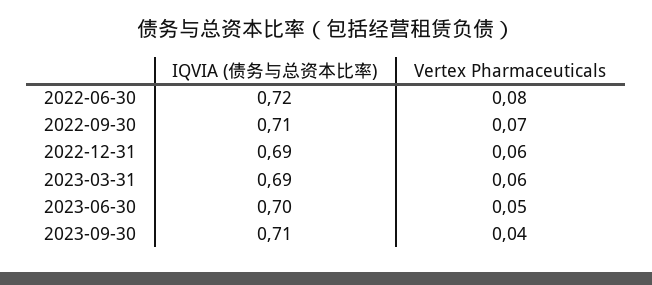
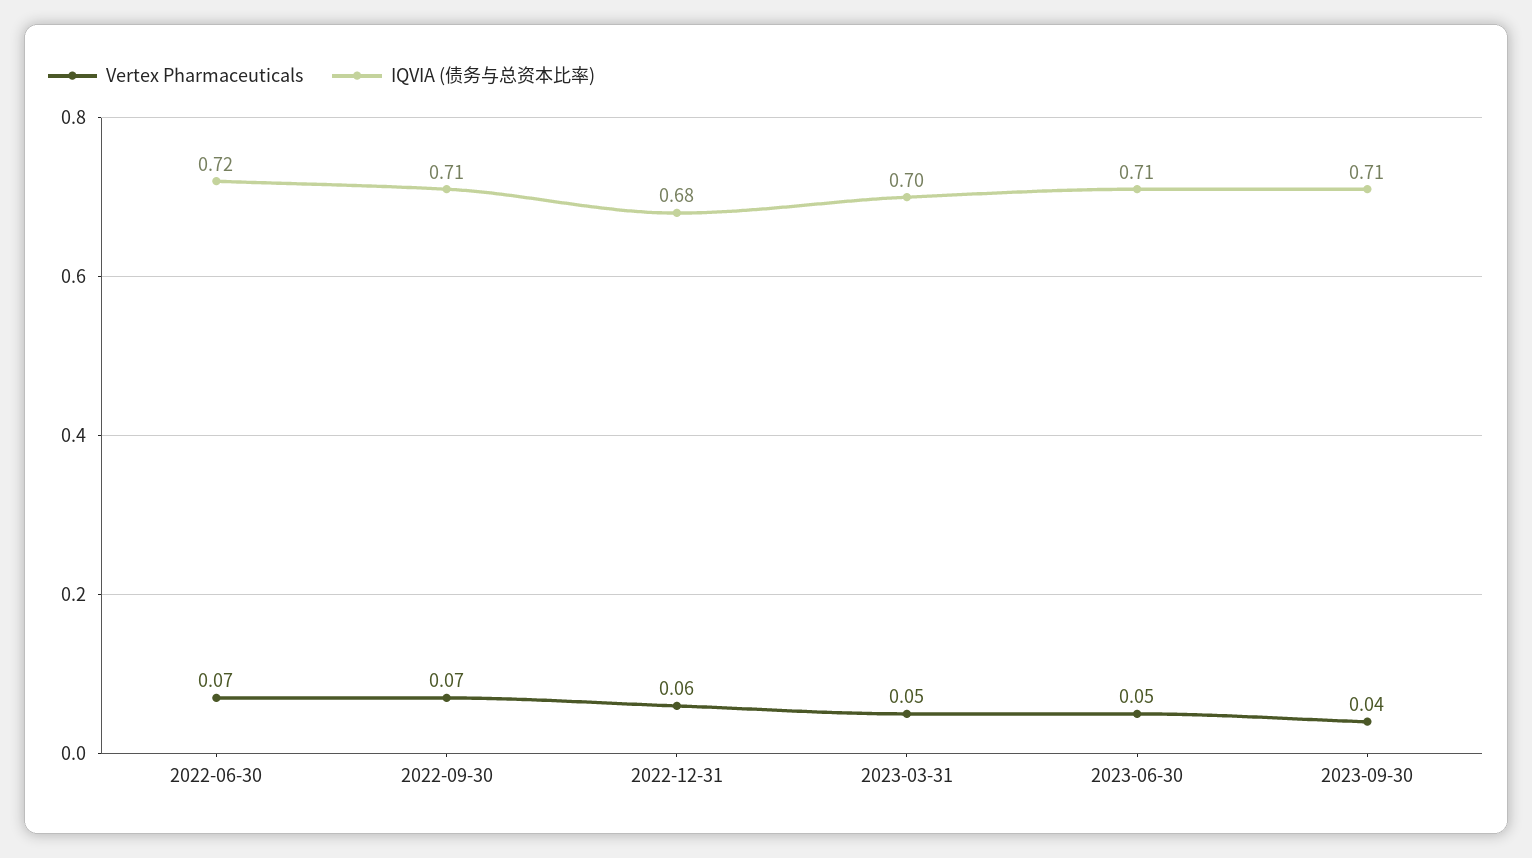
  {
    "IQVIA (债务与总资本比率)": {
      "2022-06-30": 0.72,
      "2022-09-30": 0.71,
-     "2022-12-31": 0.69,
+     "2022-12-31": 0.68,
-     "2023-03-31": 0.69,
+     "2023-03-31": 0.7,
-     "2023-06-30": 0.7,
+     "2023-06-30": 0.71,
      "2023-09-30": 0.71
    },
    "Vertex Pharmaceuticals": {
-     "2022-06-30": 0.08,
+     "2022-06-30": 0.07,
      "2022-09-30": 0.07,
      "2022-12-31": 0.06,
-     "2023-03-31": 0.06,
+     "2023-03-31": 0.05,
      "2023-06-30": 0.05,
      "2023-09-30": 0.04
    }
  }

